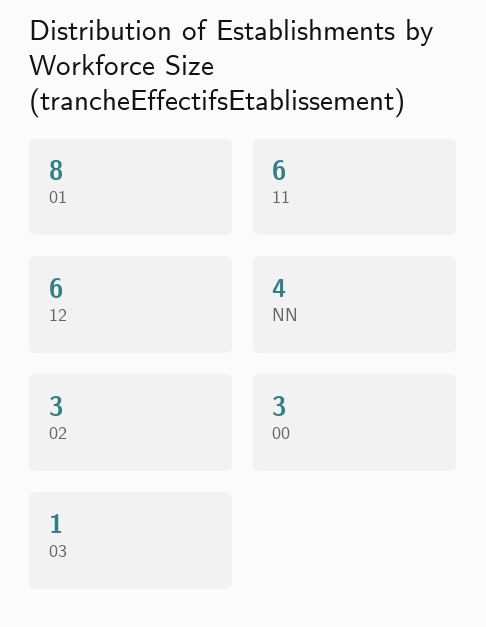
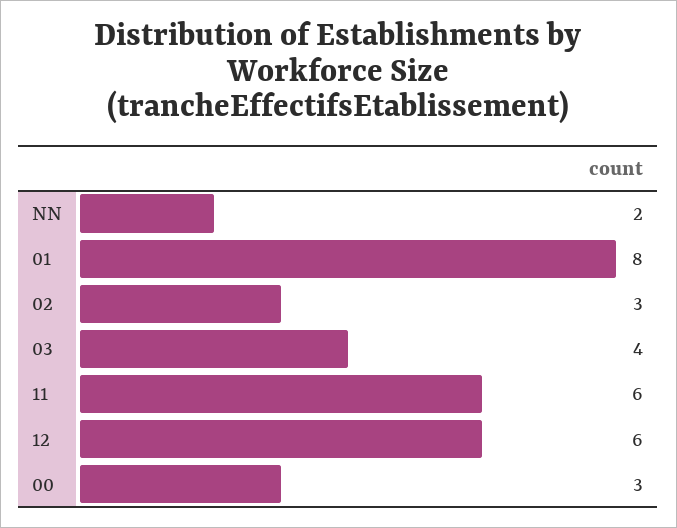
  {
    "01": 8,
    "11": 6,
    "12": 6,
-   "NN": 4,
+   "NN": 2,
    "02": 3,
    "00": 3,
-   "03": 1
+   "03": 4
  }

